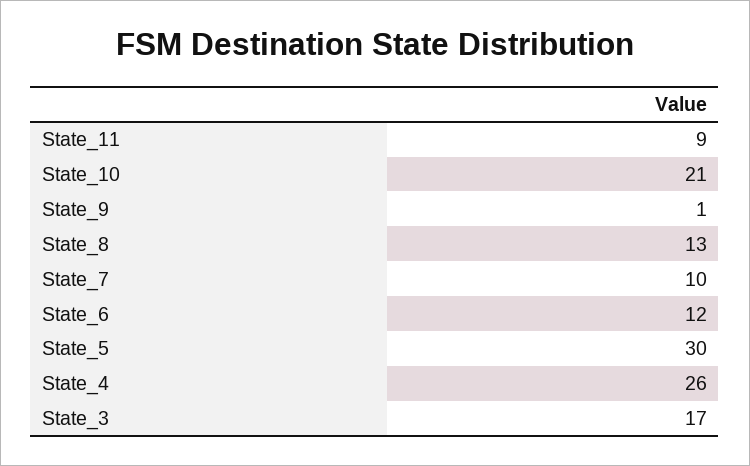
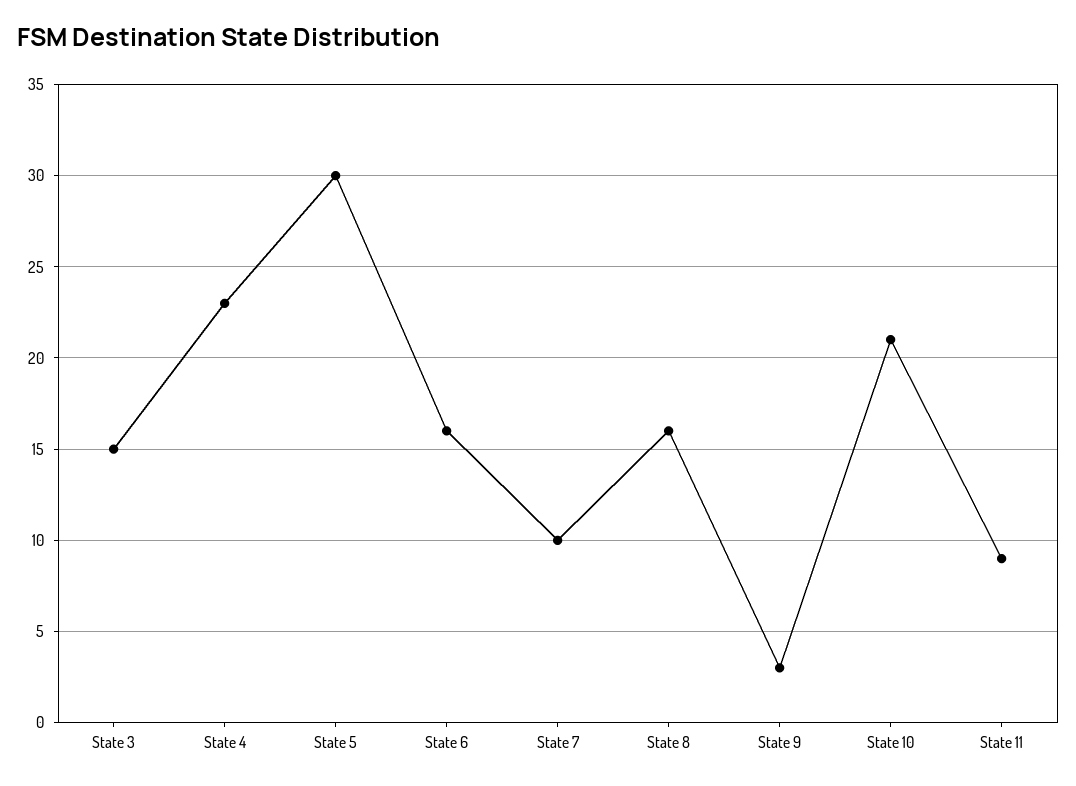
  {
    "State_11": 9,
    "State_10": 21,
-   "State_9": 1,
+   "State_9": 3,
-   "State_8": 13,
+   "State_8": 16,
    "State_7": 10,
-   "State_6": 12,
+   "State_6": 16,
    "State_5": 30,
-   "State_4": 26,
+   "State_4": 23,
-   "State_3": 17
+   "State_3": 15
  }

